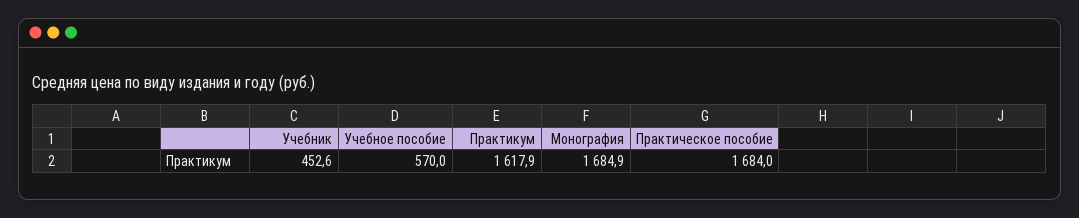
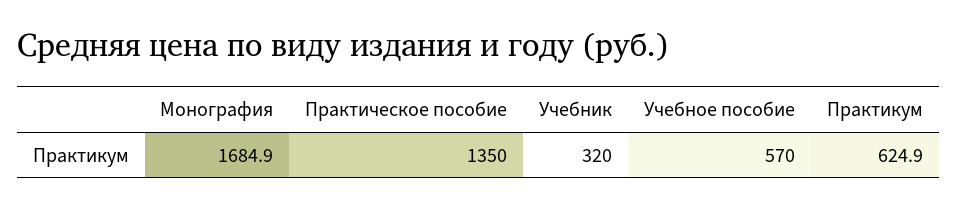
  {
-   "Учебник": 452.6,
+   "Учебник": 320,
    "Учебное пособие": 570,
-   "Практикум": 1617.9,
+   "Практикум": 624.9,
    "Монография": 1684.9,
-   "Практическое пособие": 1684
+   "Практическое пособие": 1350
  }

